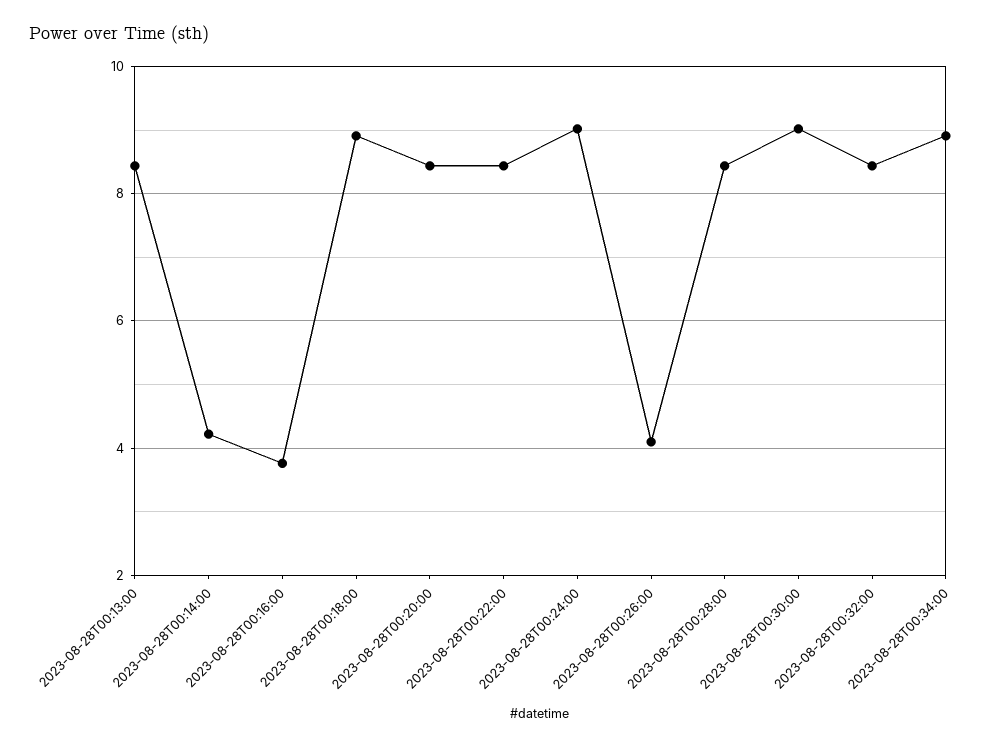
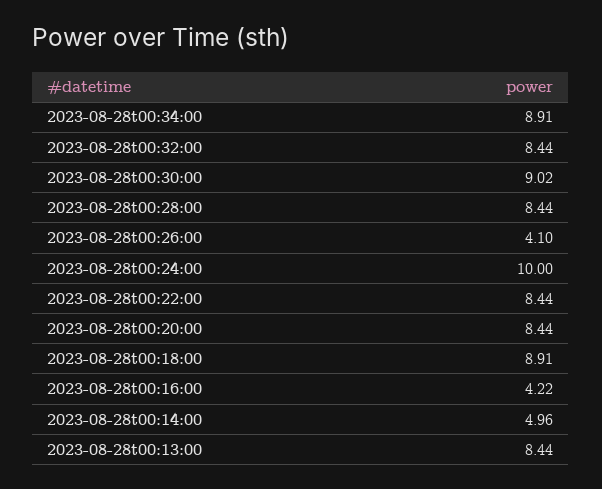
  {
    "2023-08-28T00:13:00": 8.44,
-   "2023-08-28T00:14:00": 4.2,
+   "2023-08-28T00:14:00": 4.96,
-   "2023-08-28T00:16:00": 3.8,
+   "2023-08-28T00:16:00": 4.22,
    "2023-08-28T00:18:00": 8.91,
    "2023-08-28T00:20:00": 8.44,
    "2023-08-28T00:22:00": 8.44,
-   "2023-08-28T00:24:00": 9,
+   "2023-08-28T00:24:00": 10,
    "2023-08-28T00:26:00": 4.1,
    "2023-08-28T00:28:00": 8.44,
    "2023-08-28T00:30:00": 9.02,
    "2023-08-28T00:32:00": 8.44,
    "2023-08-28T00:34:00": 8.91
  }

